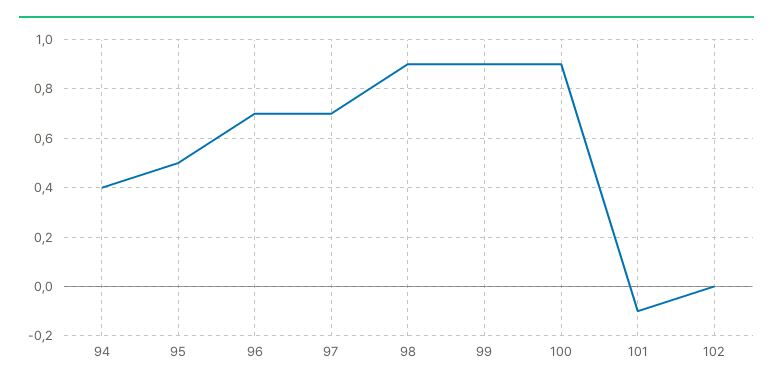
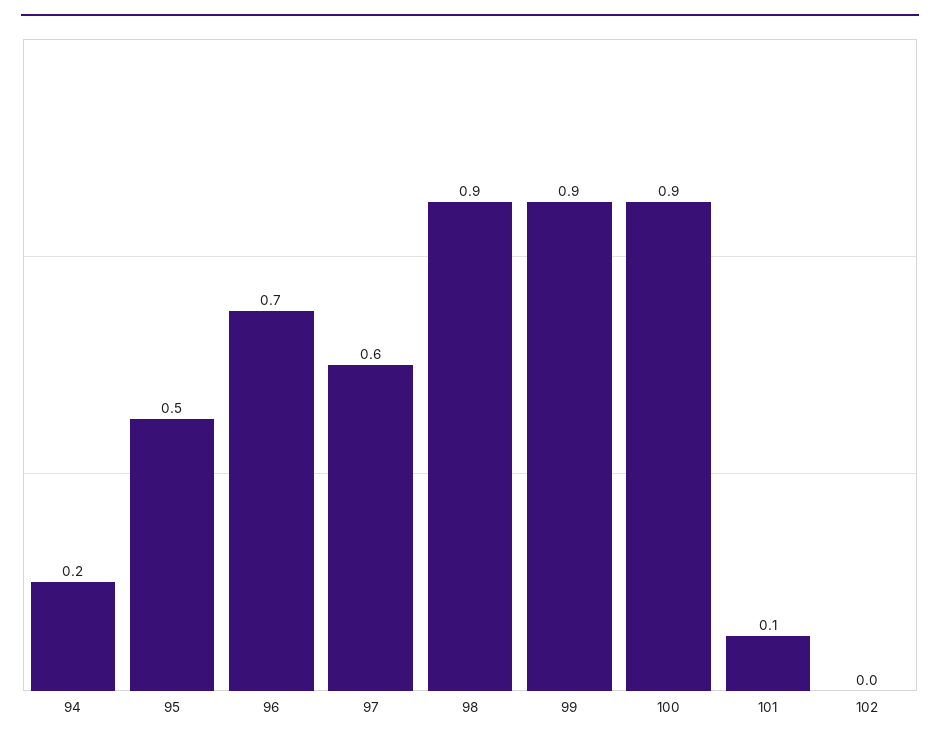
  {
-   "94": 0.4,
+   "94": 0.2,
    "95": 0.5,
    "96": 0.7,
-   "97": 0.7,
+   "97": 0.6,
    "98": 0.9,
    "99": 0.9,
    "100": 0.9,
-   "101": -0.1,
+   "101": 0.1,
    "102": 0
  }

